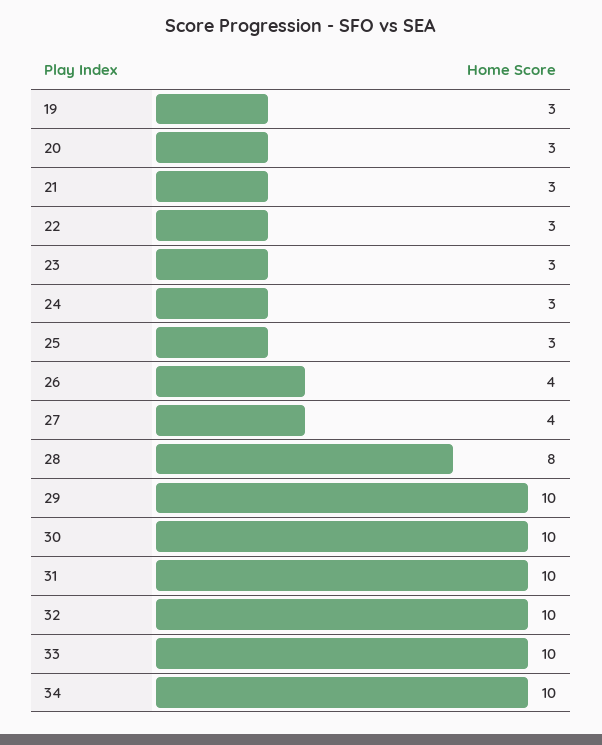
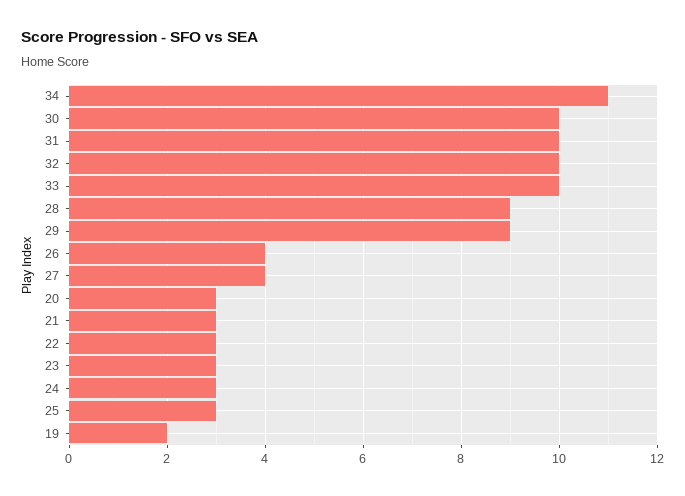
  {
-   "19": 3,
+   "19": 2,
    "20": 3,
    "21": 3,
    "22": 3,
    "23": 3,
    "24": 3,
    "25": 3,
    "26": 4,
    "27": 4,
-   "28": 8,
+   "28": 9,
-   "29": 10,
+   "29": 9,
    "30": 10,
    "31": 10,
    "32": 10,
    "33": 10,
-   "34": 10
+   "34": 11
  }

